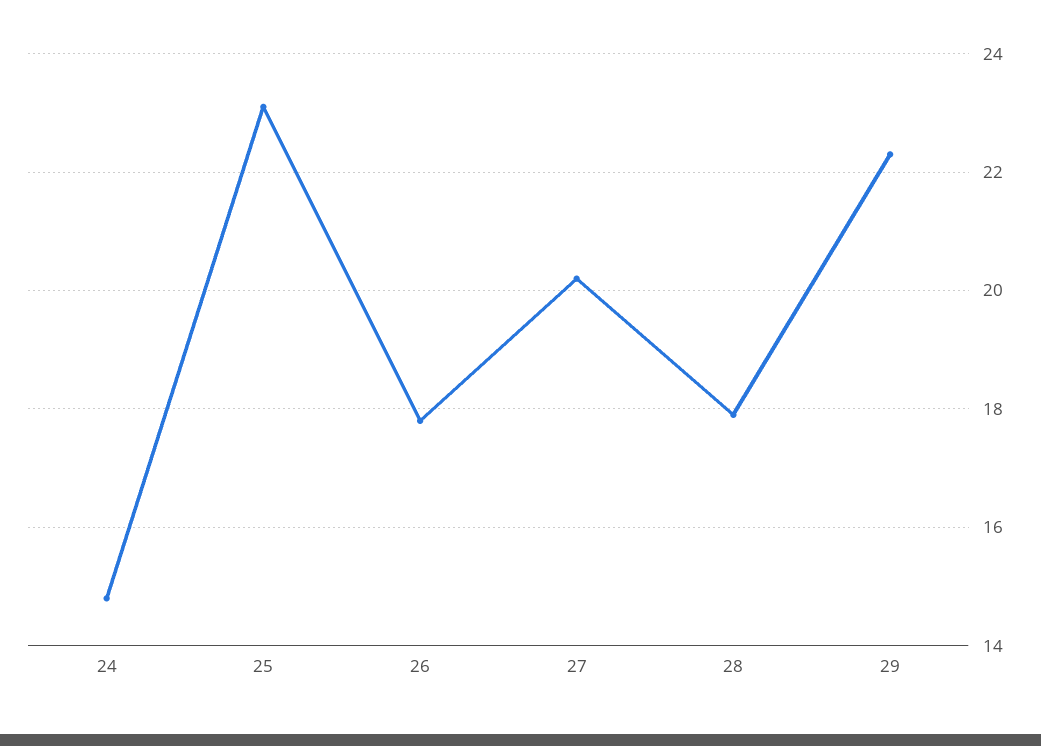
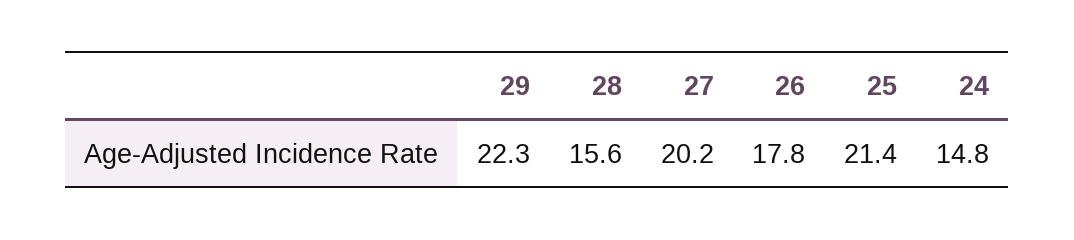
  {
    "24": 14.8,
-   "25": 23,
+   "25": 21.4,
    "26": 17.8,
    "27": 20.2,
-   "28": 18,
+   "28": 15.6,
    "29": 22.3
  }

